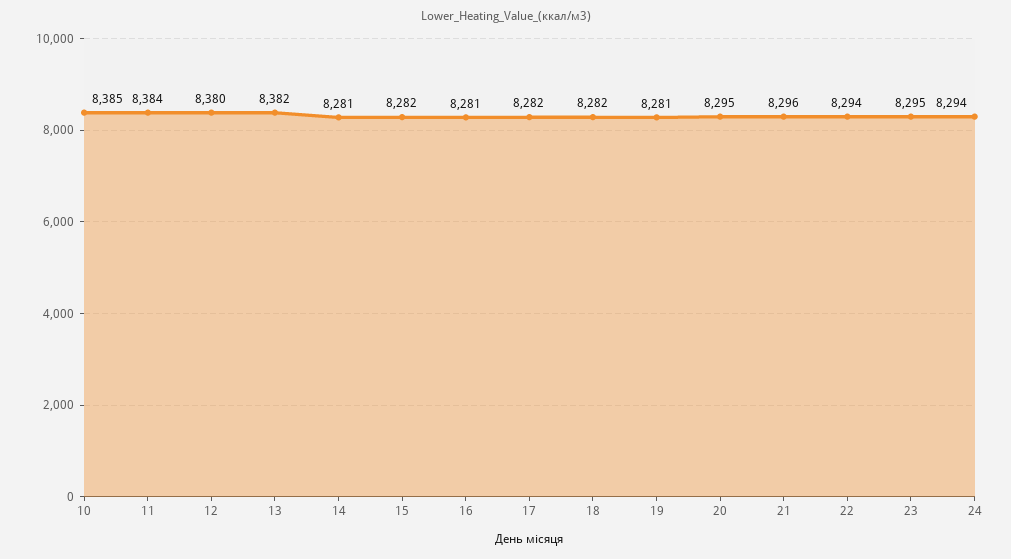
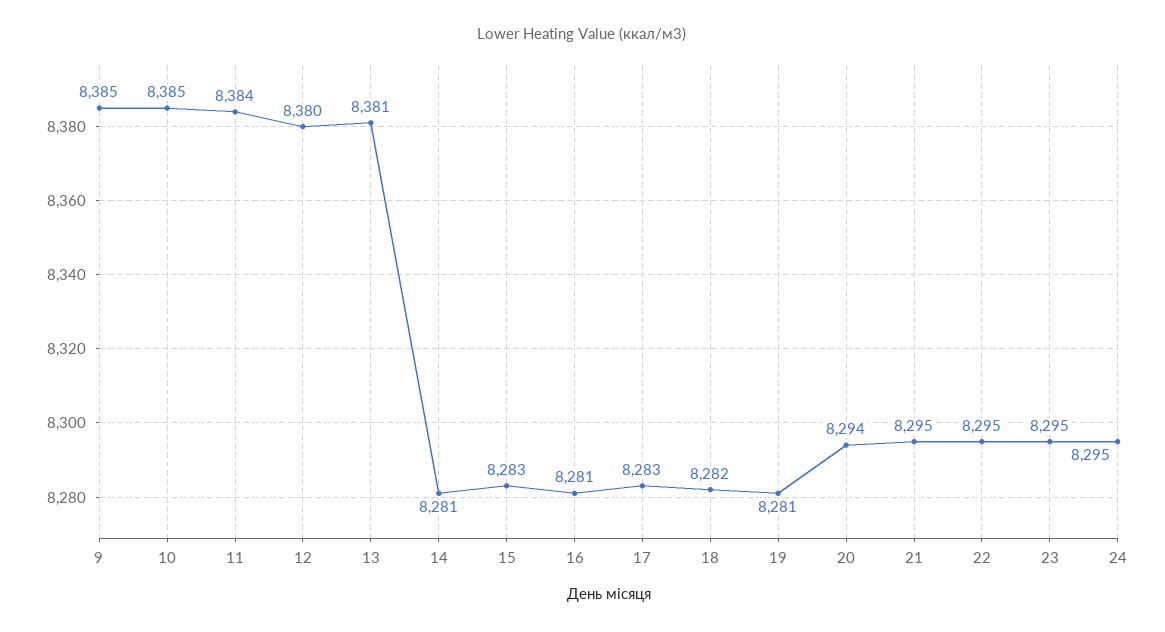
  {
    "10": 8385,
    "11": 8384,
    "12": 8380,
-   "13": 8382,
+   "13": 8381,
    "14": 8281,
-   "15": 8282,
+   "15": 8283,
    "16": 8281,
-   "17": 8282,
+   "17": 8283,
    "18": 8282,
    "19": 8281,
-   "20": 8295,
+   "20": 8294,
-   "21": 8296,
+   "21": 8295,
-   "22": 8294,
+   "22": 8295,
    "23": 8295,
-   "24": 8294
+   "24": 8295,
+   "9": 8385
  }

